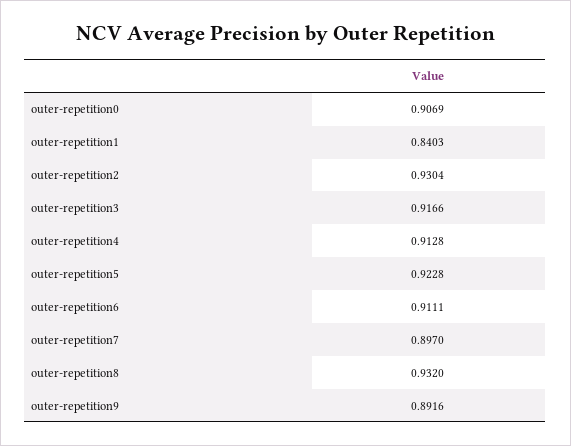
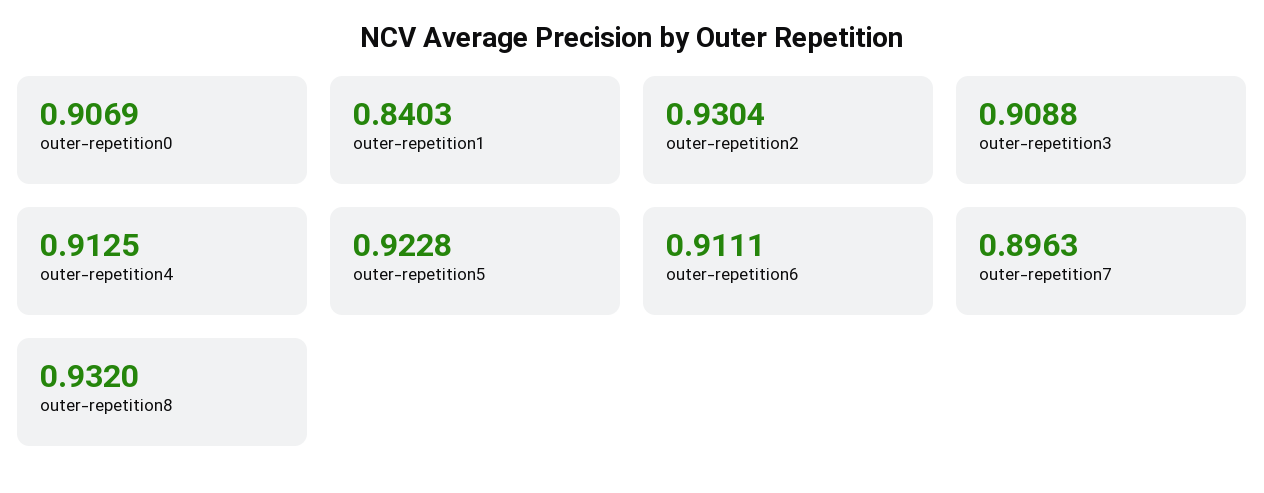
  {
    "outer-repetition0": 0.9069,
    "outer-repetition1": 0.8403,
    "outer-repetition2": 0.9304,
-   "outer-repetition3": 0.9166,
+   "outer-repetition3": 0.9088,
-   "outer-repetition4": 0.9128,
+   "outer-repetition4": 0.9125,
    "outer-repetition5": 0.9228,
    "outer-repetition6": 0.9111,
-   "outer-repetition7": 0.897,
+   "outer-repetition7": 0.8963,
-   "outer-repetition8": 0.932,
+   "outer-repetition8": 0.932
-   "outer-repetition9": 0.8916
  }

